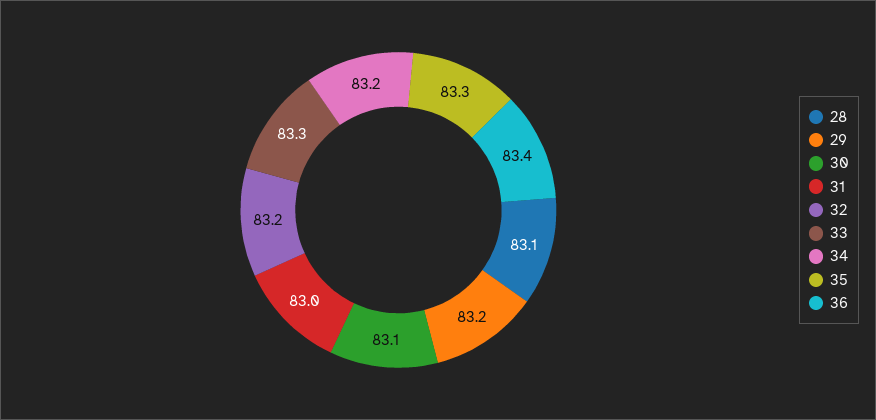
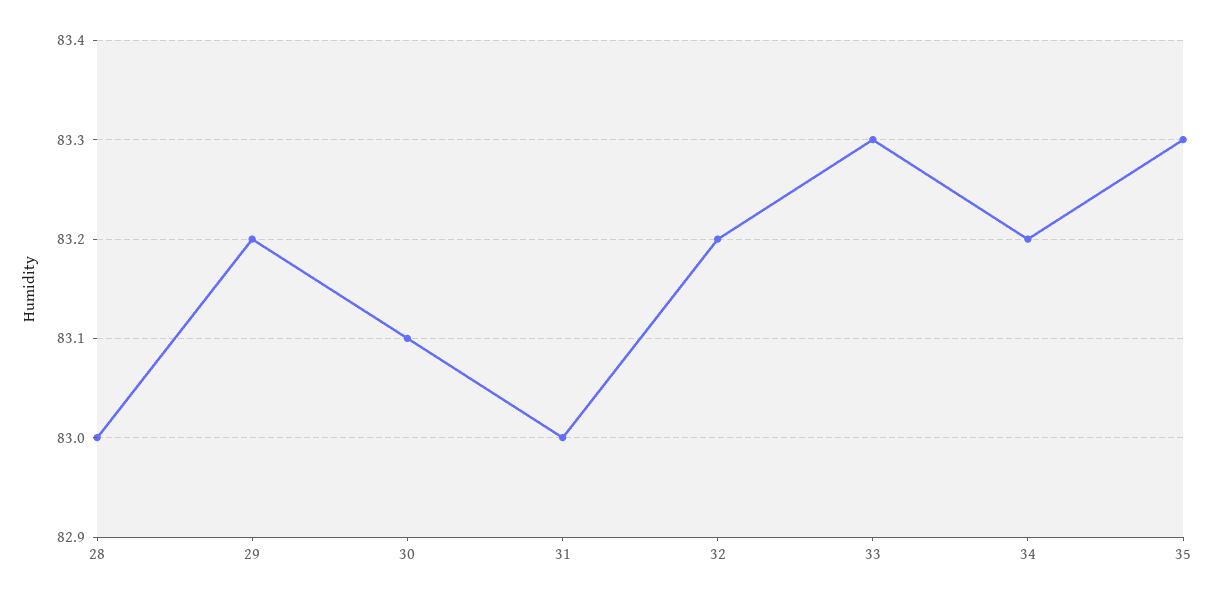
  {
-   "28": 83.1,
+   "28": 83,
    "29": 83.2,
    "30": 83.1,
    "31": 83,
    "32": 83.2,
    "33": 83.3,
    "34": 83.2,
-   "35": 83.3,
+   "35": 83.3
-   "36": 83.4
  }

